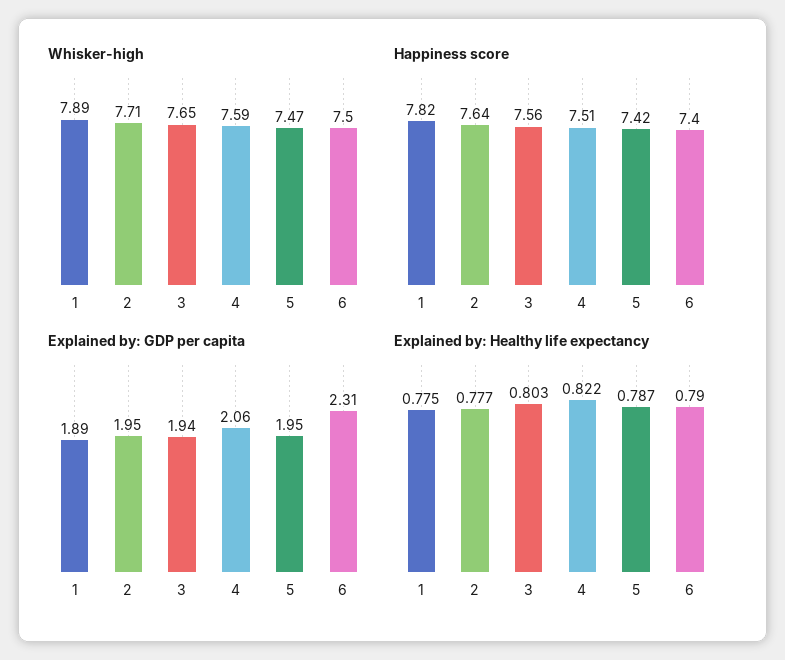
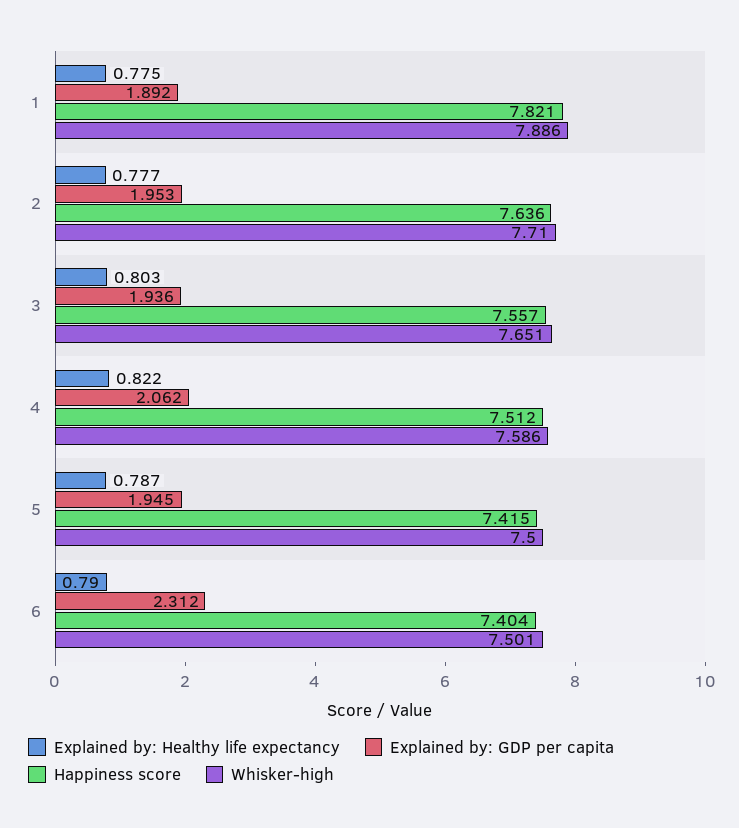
  {
    "Whisker-high": {
      "1": 7.886,
      "2": 7.71,
      "3": 7.651,
      "4": 7.586,
-     "5": 7.47,
+     "5": 7.5,
      "6": 7.501
    },
    "Happiness score": {
      "1": 7.821,
      "2": 7.636,
      "3": 7.557,
      "4": 7.512,
      "5": 7.415,
      "6": 7.404
    },
    "Explained by: GDP per capita": {
      "1": 1.892,
      "2": 1.953,
      "3": 1.936,
      "4": 2.062,
      "5": 1.945,
      "6": 2.312
    },
    "Explained by: Healthy life expectancy": {
      "1": 0.775,
      "2": 0.777,
      "3": 0.803,
      "4": 0.822,
      "5": 0.787,
      "6": 0.79
    }
  }

